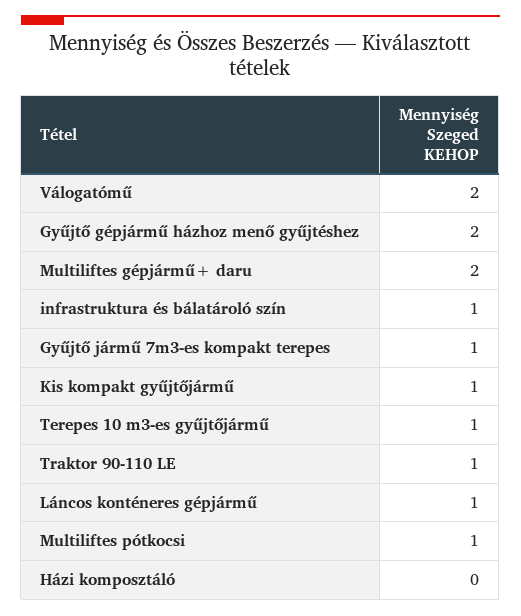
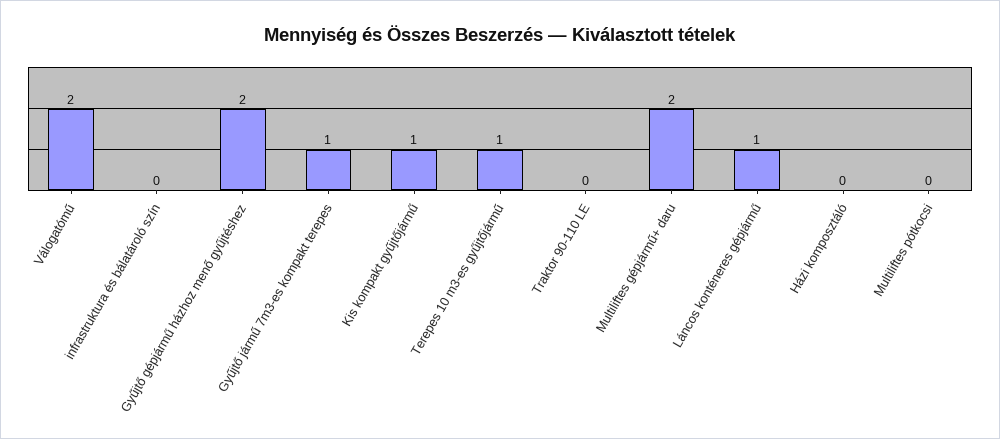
  {
    "Válogatómű": 2,
    "Gyűjtő gépjármű házhoz menő gyűjtéshez": 2,
    "Multiliftes gépjármű+ daru": 2,
-   "infrastruktura és bálatároló szín": 1,
+   "infrastruktura és bálatároló szín": 0,
    "Gyűjtő jármű 7m3-es kompakt terepes": 1,
    "Kis kompakt gyűjtőjármű": 1,
    "Terepes 10 m3-es gyűjtőjármű": 1,
-   "Traktor 90-110 LE": 1,
+   "Traktor 90-110 LE": 0,
    "Láncos konténeres gépjármű": 1,
-   "Multiliftes pótkocsi": 1,
+   "Multiliftes pótkocsi": 0,
    "Házi komposztáló": 0
  }

